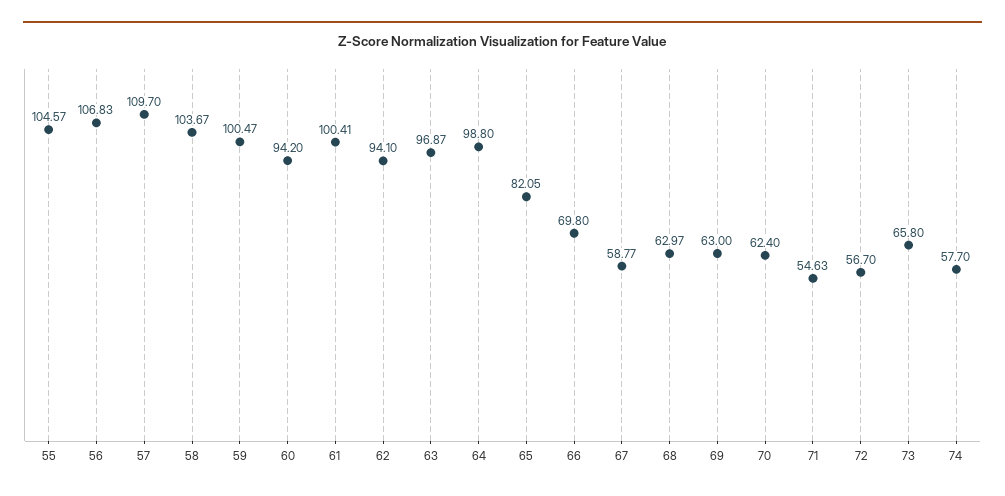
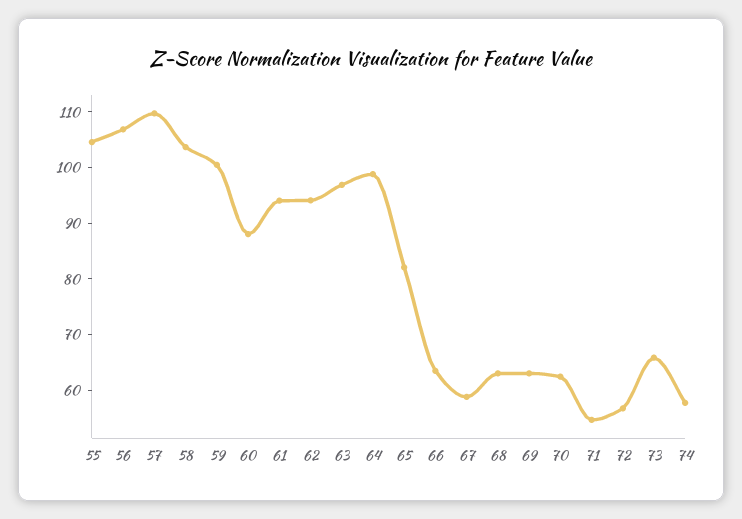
  {
    "55": 104.57,
    "56": 106.83,
    "57": 109.7,
    "58": 103.67,
    "59": 100.47,
-   "60": 94.2,
+   "60": 88,
-   "61": 100.41,
+   "61": 94,
    "62": 94.1,
    "63": 96.87,
    "64": 98.8,
    "65": 82.05,
-   "66": 69.8,
+   "66": 64,
    "67": 58.77,
    "68": 62.97,
    "69": 63,
    "70": 62.4,
    "71": 54.63,
    "72": 56.7,
    "73": 65.8,
    "74": 57.7
  }

